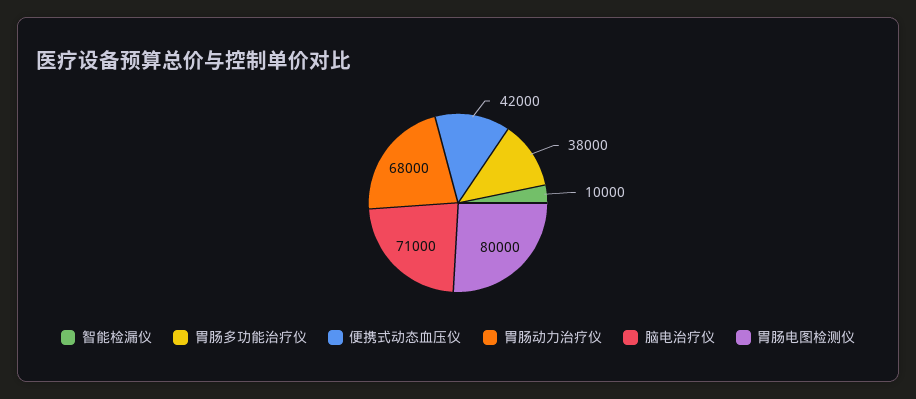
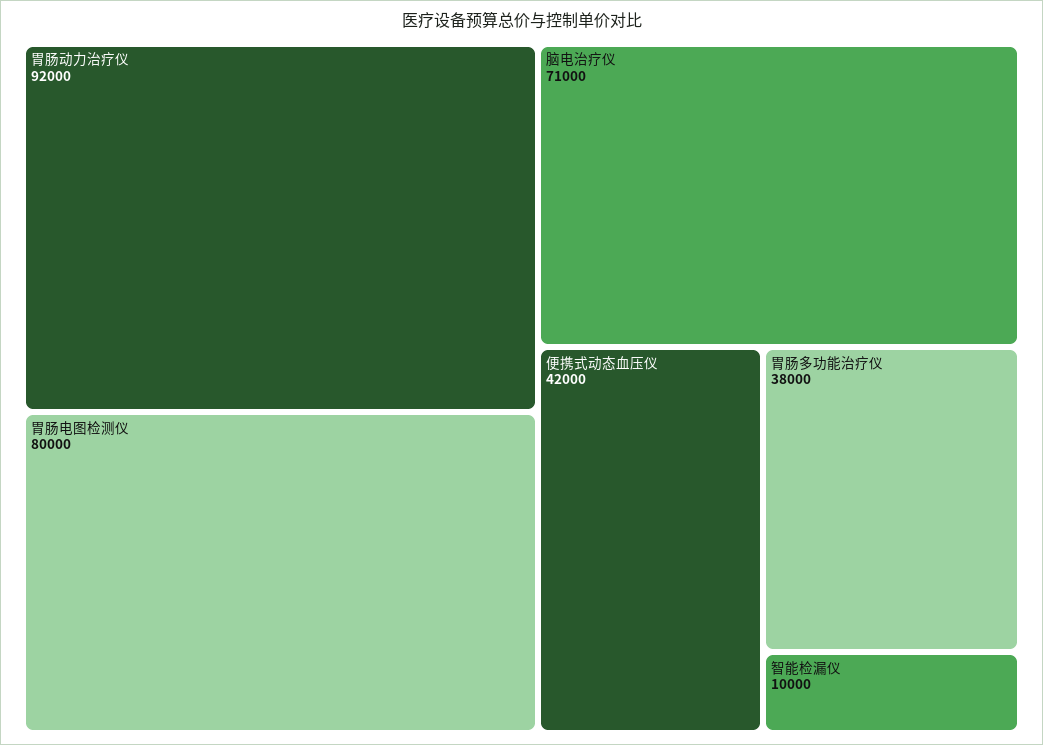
  {
    "智能检漏仪": 10000,
    "胃肠多功能治疗仪": 38000,
    "便携式动态血压仪": 42000,
-   "胃肠动力治疗仪": 68000,
+   "胃肠动力治疗仪": 92000,
    "脑电治疗仪": 71000,
    "胃肠电图检测仪": 80000
  }

